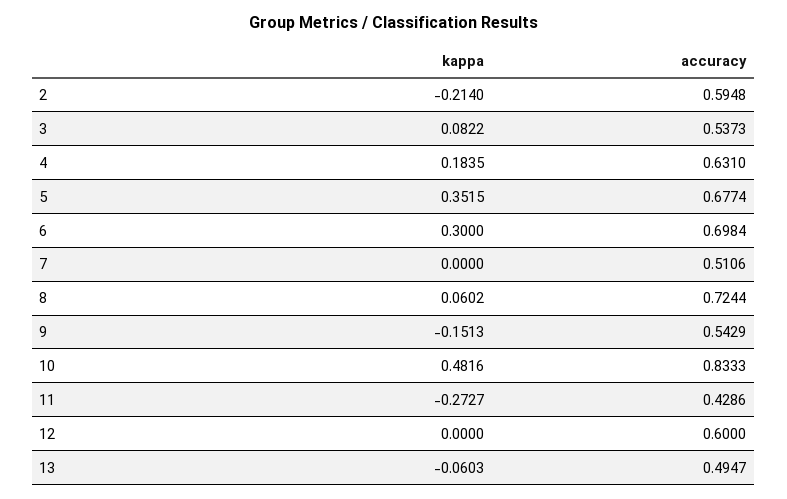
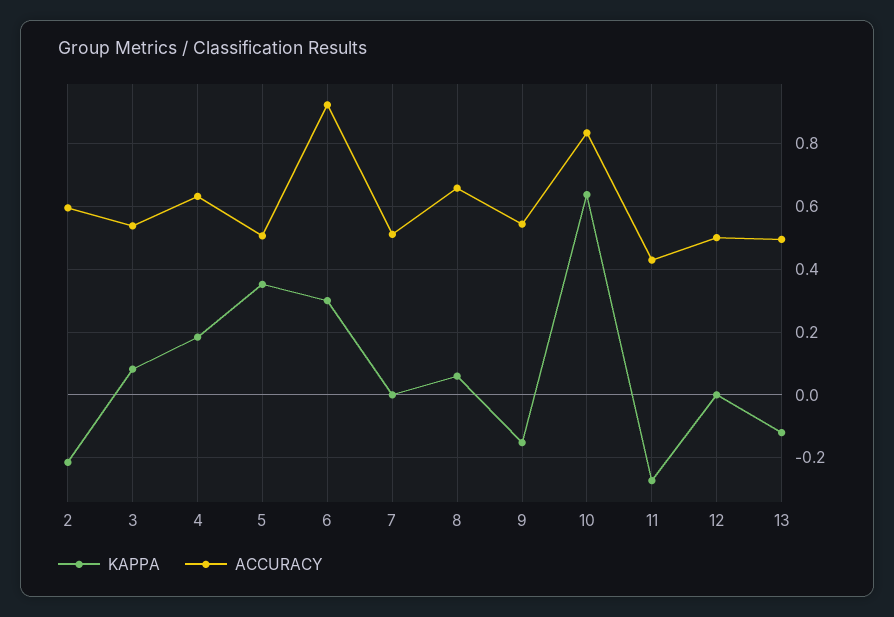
  {
    "kappa": {
      "2": -0.214,
      "3": 0.0822,
      "4": 0.1835,
      "5": 0.3515,
      "6": 0.3,
      "7": 0,
      "8": 0.0602,
      "9": -0.1513,
-     "10": 0.4816,
+     "10": 0.64,
      "11": -0.2727,
      "12": 0,
-     "13": -0.0603
+     "13": -0.12
    },
    "accuracy": {
      "2": 0.5948,
      "3": 0.5373,
      "4": 0.631,
-     "5": 0.6774,
+     "5": 0.5,
-     "6": 0.6984,
+     "6": 0.92,
      "7": 0.5106,
-     "8": 0.7244,
+     "8": 0.66,
      "9": 0.5429,
      "10": 0.8333,
      "11": 0.4286,
-     "12": 0.6,
+     "12": 0.5,
      "13": 0.4947
    }
  }

